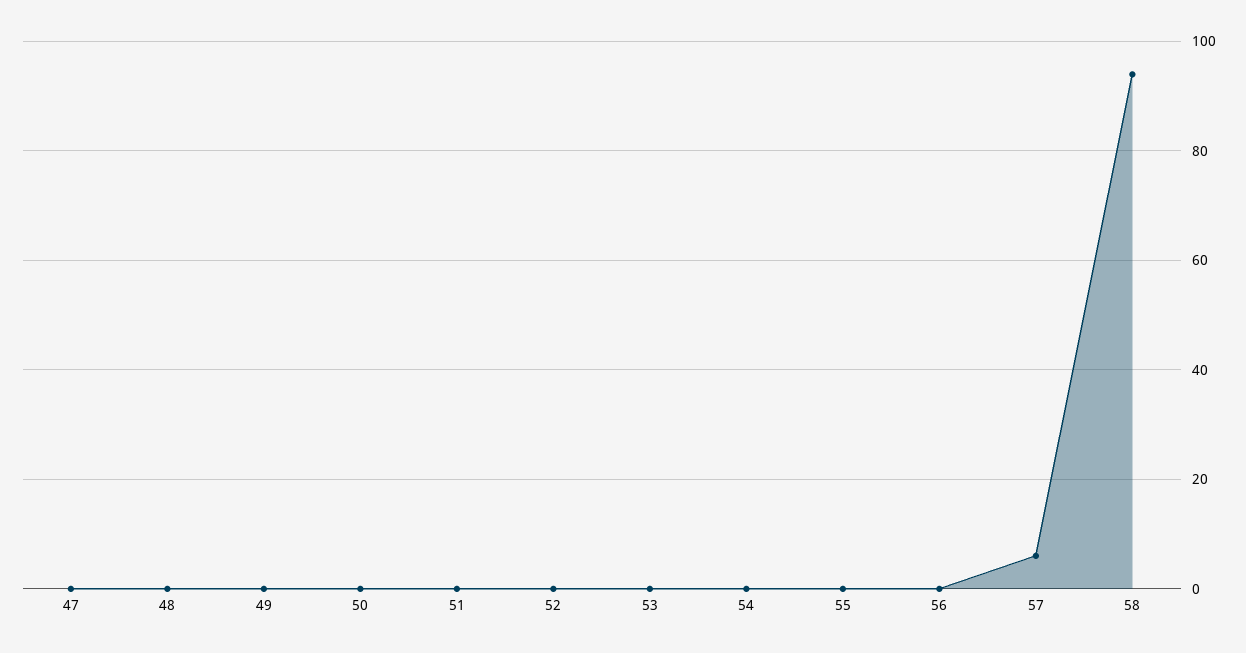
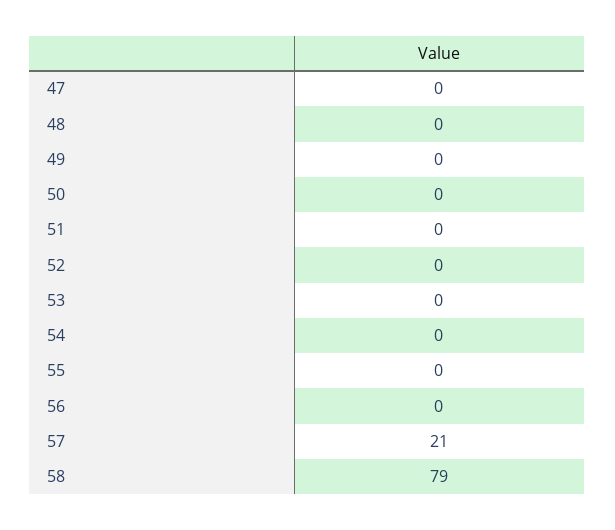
  {
    "47": 0,
    "48": 0,
    "49": 0,
    "50": 0,
    "51": 0,
    "52": 0,
    "53": 0,
    "54": 0,
    "55": 0,
    "56": 0,
-   "57": 5,
+   "57": 21,
-   "58": 95
+   "58": 79
  }

